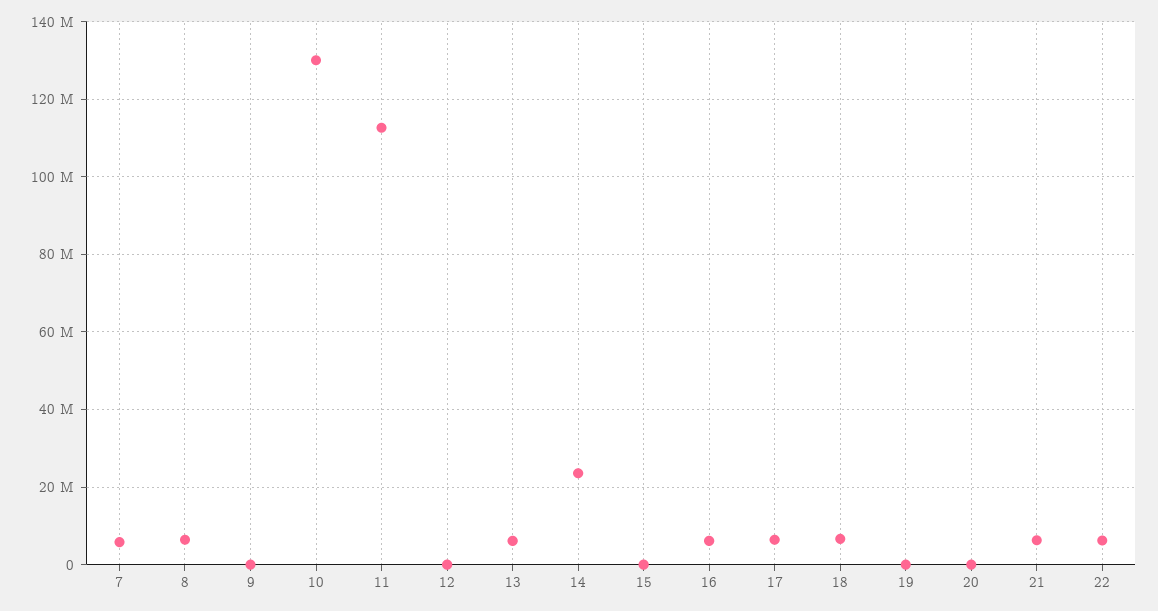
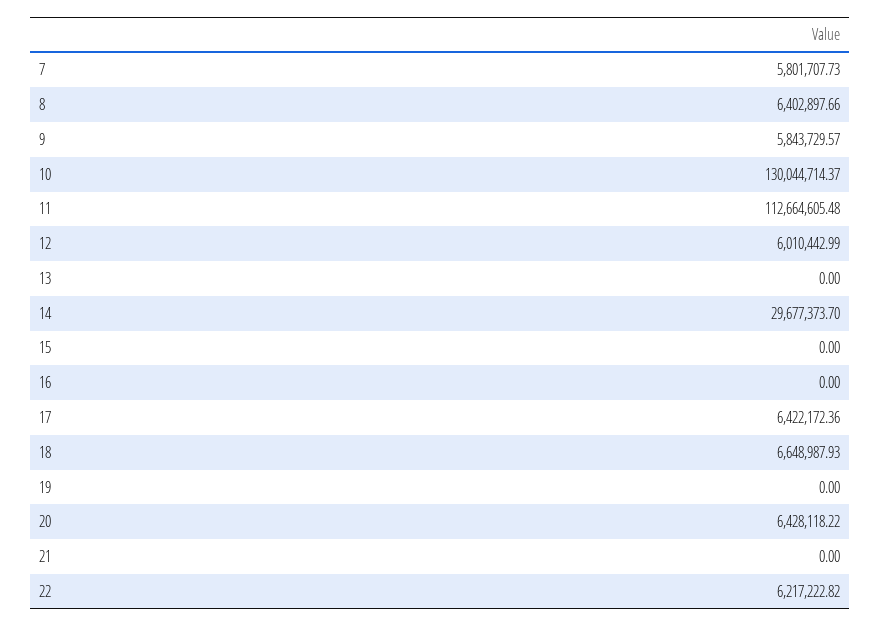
  {
    "7": 5801707.73,
    "8": 6402897.66,
-   "9": 0,
+   "9": 5843729.57,
    "10": 130044714.37,
    "11": 112664605.48,
-   "12": 0,
+   "12": 6010442.99,
-   "13": 6000000,
+   "13": 0,
-   "14": 24000000,
+   "14": 29677373.7,
    "15": 0,
-   "16": 6000000,
+   "16": 0,
    "17": 6422172.36,
    "18": 6648987.93,
    "19": 0,
-   "20": 0,
+   "20": 6428118.22,
-   "21": 6000000,
+   "21": 0,
    "22": 6217222.82
  }

